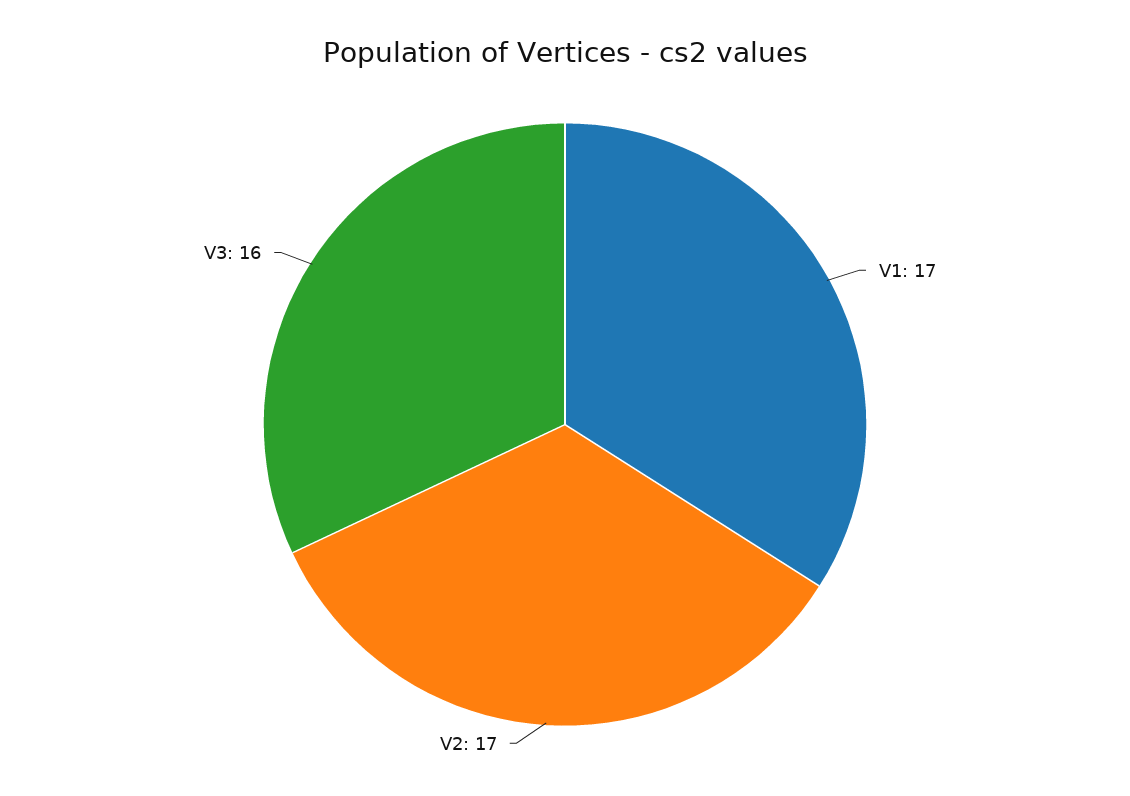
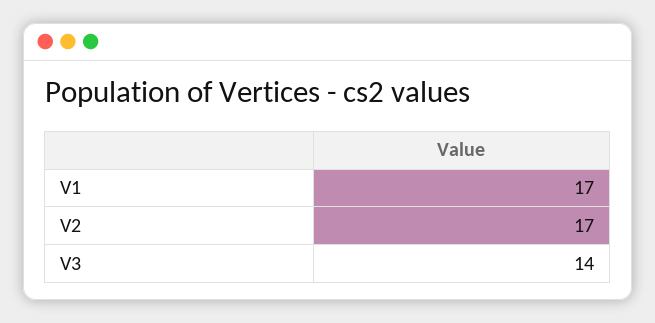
  {
    "V1": 17,
    "V2": 17,
-   "V3": 16
+   "V3": 14
  }

